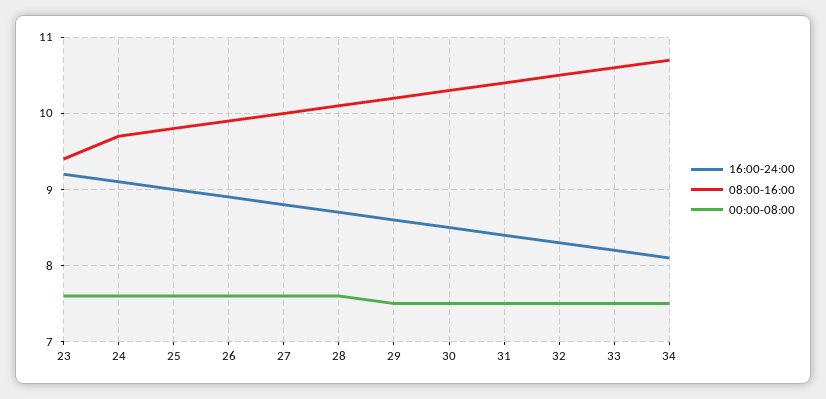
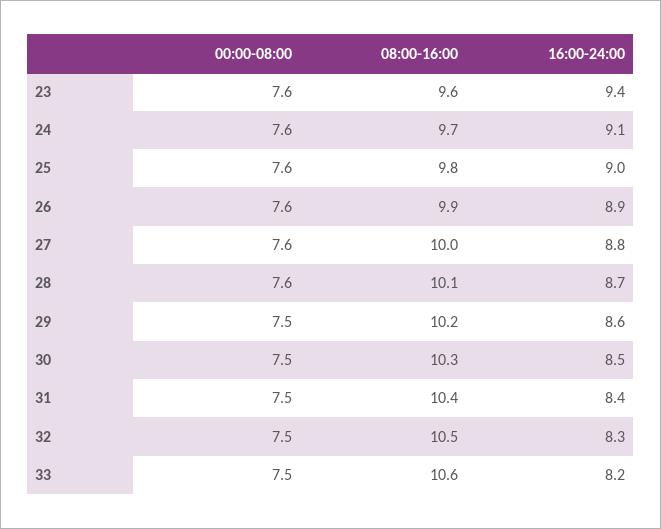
  {
    "16:00-24:00": {
-     "23": 9.2,
+     "23": 9.4,
      "24": 9.1,
      "25": 9,
      "26": 8.9,
      "27": 8.8,
      "28": 8.7,
      "29": 8.6,
      "30": 8.5,
      "31": 8.4,
      "32": 8.3,
-     "33": 8.2,
+     "33": 8.2
-     "34": 8.1
    },
    "08:00-16:00": {
-     "23": 9.4,
+     "23": 9.6,
      "24": 9.7,
      "25": 9.8,
      "26": 9.9,
      "27": 10,
      "28": 10.1,
      "29": 10.2,
      "30": 10.3,
      "31": 10.4,
      "32": 10.5,
-     "33": 10.6,
+     "33": 10.6
-     "34": 10.7
    },
    "00:00-08:00": {
      "23": 7.6,
      "24": 7.6,
      "25": 7.6,
      "26": 7.6,
      "27": 7.6,
      "28": 7.6,
      "29": 7.5,
      "30": 7.5,
      "31": 7.5,
      "32": 7.5,
-     "33": 7.5,
+     "33": 7.5
-     "34": 7.5
    }
  }

